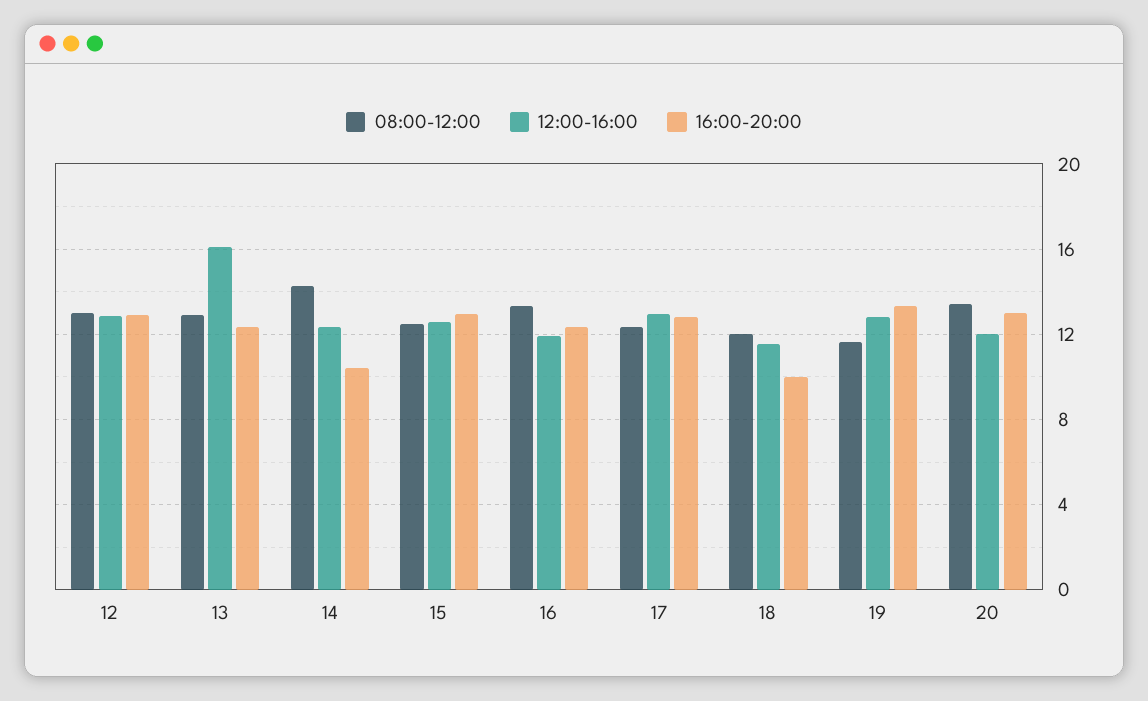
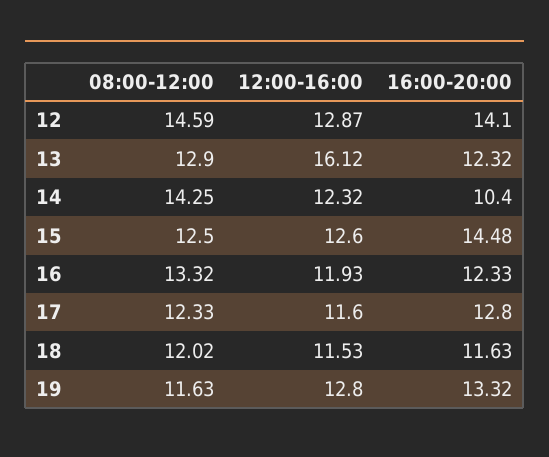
  {
    "08:00-12:00": {
-     "12": 13,
+     "12": 14.59,
      "13": 12.9,
      "14": 14.25,
      "15": 12.5,
      "16": 13.32,
      "17": 12.33,
      "18": 12.02,
-     "19": 11.63,
+     "19": 11.63
-     "20": 13.5
    },
    "12:00-16:00": {
      "12": 12.87,
      "13": 16.12,
      "14": 12.32,
      "15": 12.6,
      "16": 11.93,
-     "17": 13,
+     "17": 11.6,
      "18": 11.53,
-     "19": 12.8,
+     "19": 12.8
-     "20": 12
    },
    "16:00-20:00": {
-     "12": 13,
+     "12": 14.1,
      "13": 12.32,
      "14": 10.4,
-     "15": 13,
+     "15": 14.48,
      "16": 12.33,
      "17": 12.8,
-     "18": 10,
+     "18": 11.63,
-     "19": 13.32,
+     "19": 13.32
-     "20": 13
    }
  }

